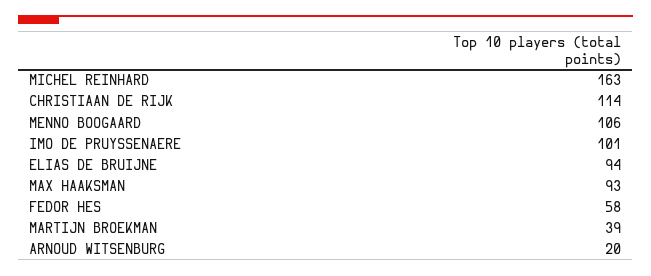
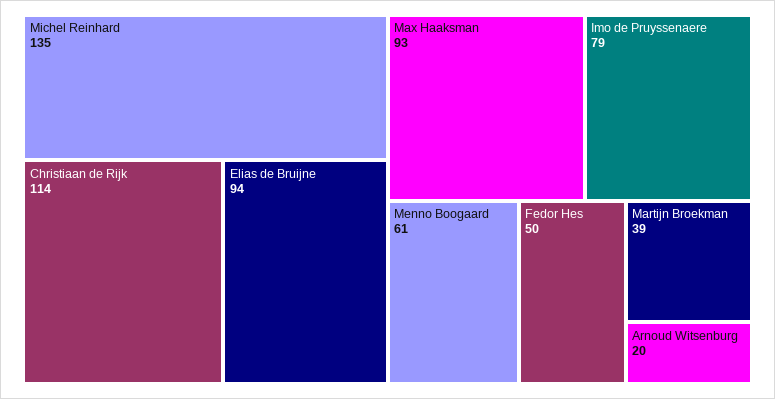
  {
-   "MICHEL REINHARD": 163,
+   "MICHEL REINHARD": 135,
    "CHRISTIAAN DE RIJK": 114,
-   "MENNO BOOGAARD": 106,
+   "MENNO BOOGAARD": 61,
-   "IMO DE PRUYSSENAERE": 101,
+   "IMO DE PRUYSSENAERE": 79,
    "ELIAS DE BRUIJNE": 94,
    "MAX HAAKSMAN": 93,
-   "FEDOR HES": 58,
+   "FEDOR HES": 50,
    "MARTIJN BROEKMAN": 39,
    "ARNOUD WITSENBURG": 20
  }

